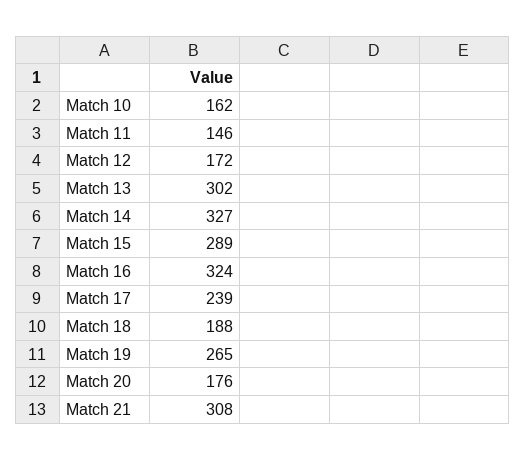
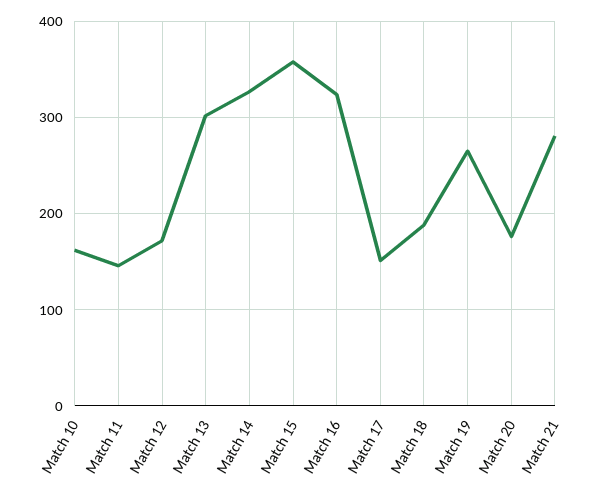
  {
    "Match 10": 162,
    "Match 11": 146,
    "Match 12": 172,
    "Match 13": 302,
    "Match 14": 327,
-   "Match 15": 289,
+   "Match 15": 360,
    "Match 16": 324,
-   "Match 17": 239,
+   "Match 17": 150,
    "Match 18": 188,
    "Match 19": 265,
    "Match 20": 176,
-   "Match 21": 308
+   "Match 21": 280
  }

